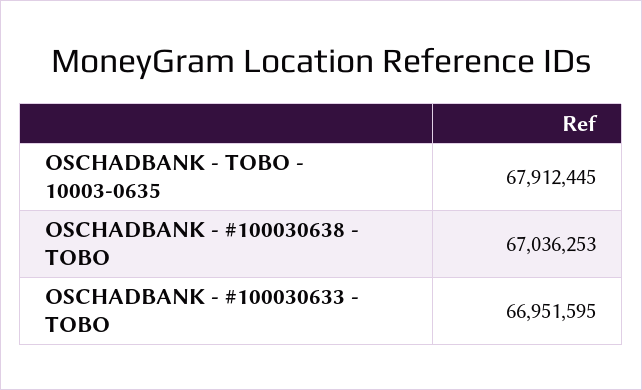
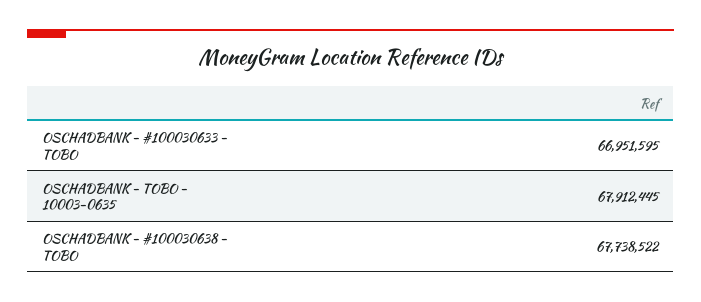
  {
    "OSCHADBANK - TOBO - 10003-0635": 67912445,
-   "OSCHADBANK - #100030638 - TOBO": 67036253,
+   "OSCHADBANK - #100030638 - TOBO": 67738522,
    "OSCHADBANK - #100030633 - TOBO": 66951595
  }

